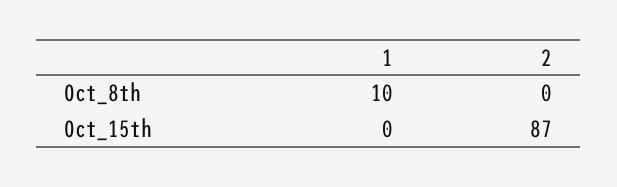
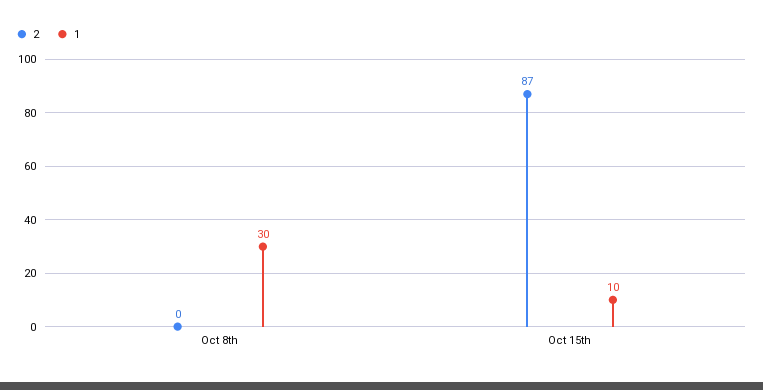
  {
    "1": {
-     "Oct_8th": 10,
+     "Oct_8th": 30,
-     "Oct_15th": 0
+     "Oct_15th": 10
    },
    "2": {
      "Oct_8th": 0,
      "Oct_15th": 87
    }
  }

